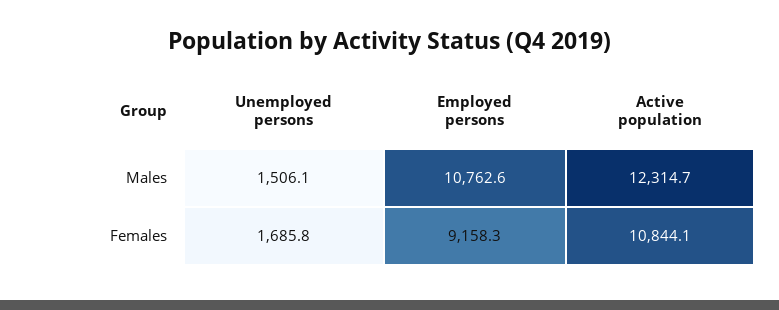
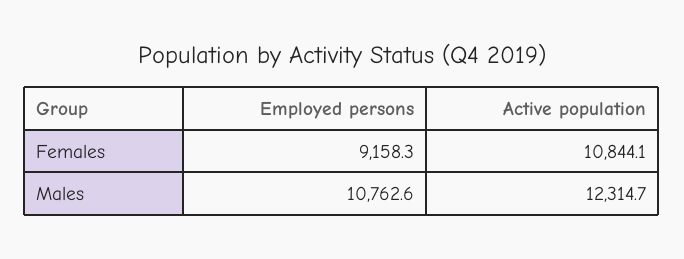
  {
-   "Unemployed persons": {
-     "Males": 1506.1,
-     "Females": 1685.8
-   },
    "Employed persons": {
      "Males": 10762.6,
      "Females": 9158.3
    },
    "Active population": {
      "Males": 12314.7,
      "Females": 10844.1
    }
  }

